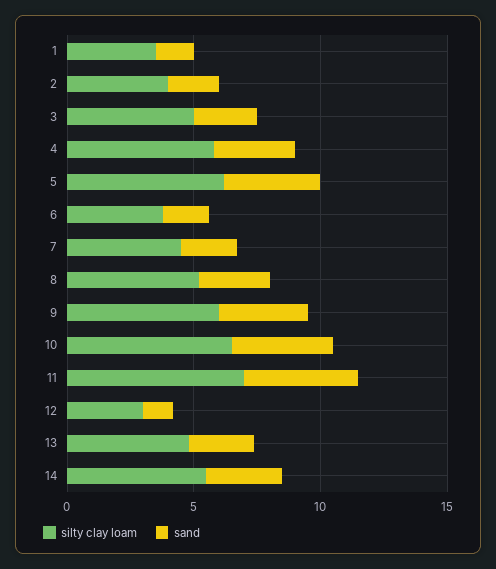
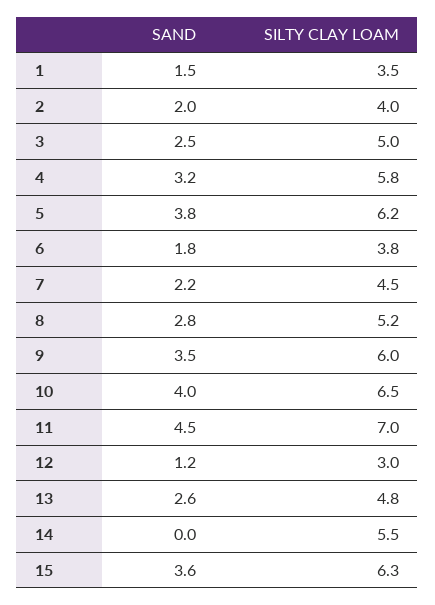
  {
    "silty clay loam": {
      "1": 3.5,
      "2": 4,
      "3": 5,
      "4": 5.8,
      "5": 6.2,
      "6": 3.8,
      "7": 4.5,
      "8": 5.2,
      "9": 6,
      "10": 6.5,
      "11": 7,
      "12": 3,
      "13": 4.8,
-     "14": 5.5
+     "14": 5.5,
+     "15": 6.3
    },
    "sand": {
      "1": 1.5,
      "2": 2,
      "3": 2.5,
      "4": 3.2,
      "5": 3.8,
      "6": 1.8,
      "7": 2.2,
      "8": 2.8,
      "9": 3.5,
      "10": 4,
      "11": 4.5,
      "12": 1.2,
      "13": 2.6,
-     "14": 3
+     "14": 0,
+     "15": 3.6
    }
  }

